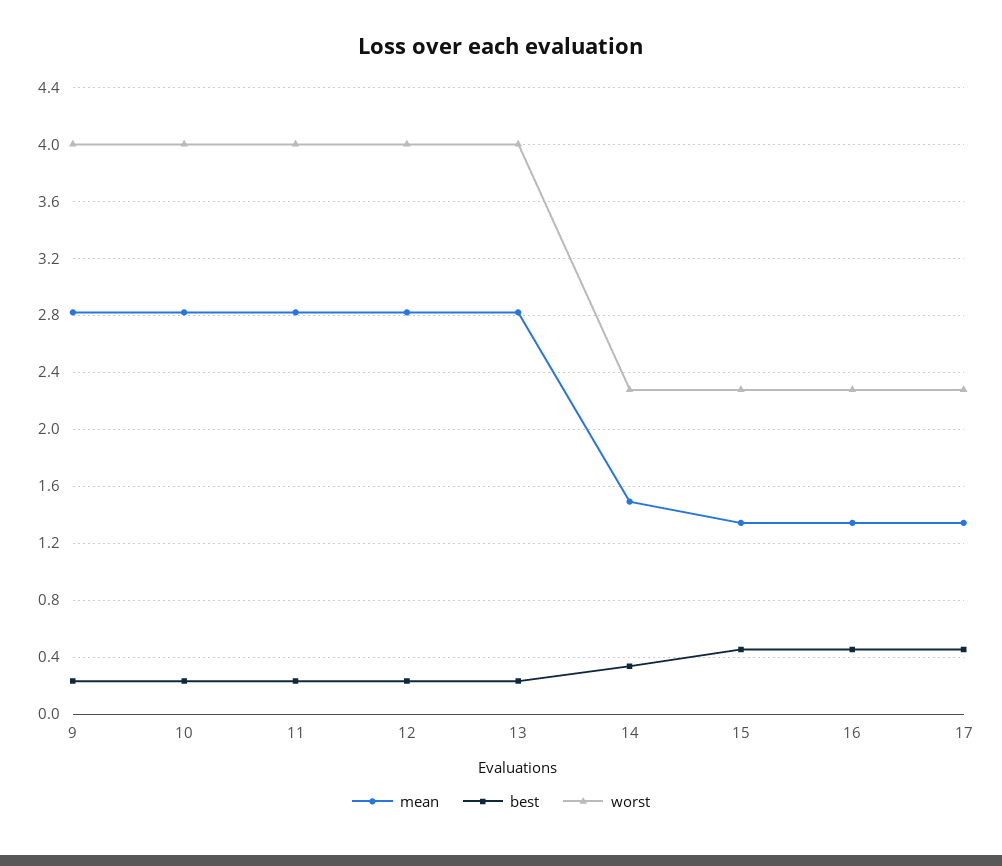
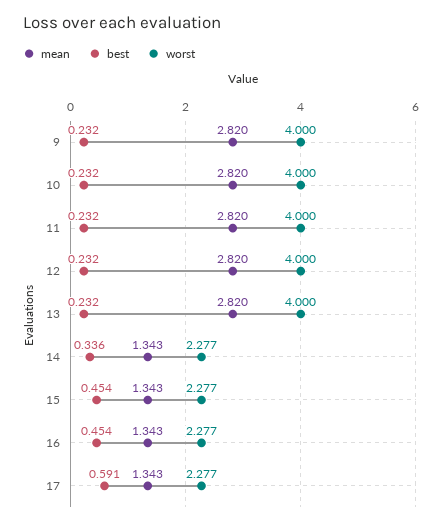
  {
    "mean": {
      "9": 2.82,
      "10": 2.82,
      "11": 2.82,
      "12": 2.82,
      "13": 2.82,
-     "14": 1.5,
+     "14": 1.343,
      "15": 1.343,
      "16": 1.343,
      "17": 1.343
    },
    "best": {
      "9": 0.232,
      "10": 0.232,
      "11": 0.232,
      "12": 0.232,
      "13": 0.232,
      "14": 0.336,
      "15": 0.454,
      "16": 0.454,
-     "17": 0.45
+     "17": 0.591
    },
    "worst": {
      "9": 4,
      "10": 4,
      "11": 4,
      "12": 4,
      "13": 4,
      "14": 2.277,
      "15": 2.277,
      "16": 2.277,
      "17": 2.277
    }
  }

